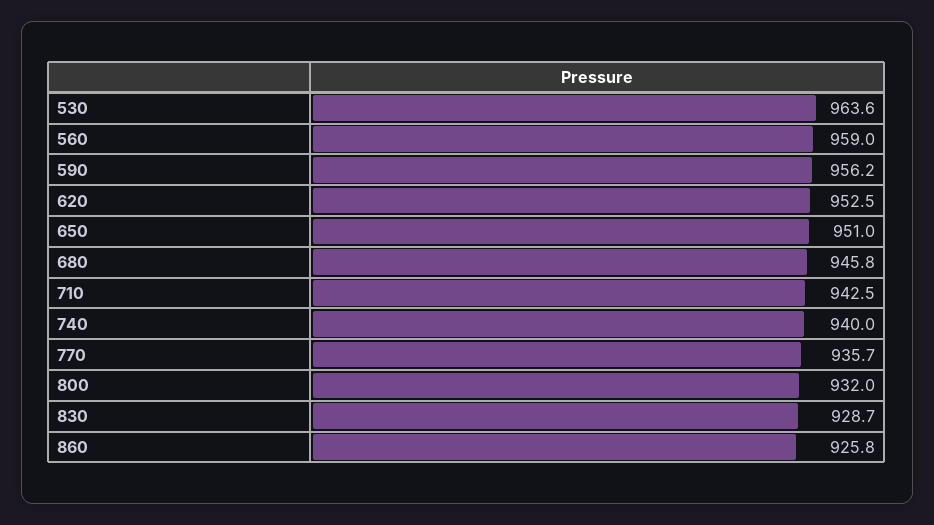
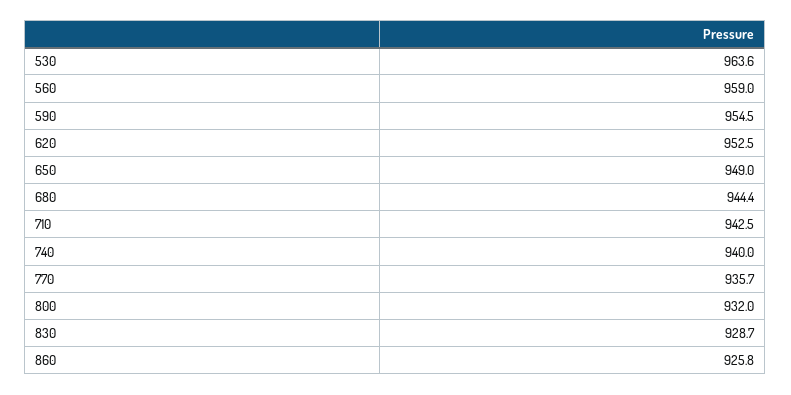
  {
    "530": 963.6,
    "560": 959,
-   "590": 956.2,
+   "590": 954.5,
    "620": 952.5,
-   "650": 951,
+   "650": 949,
-   "680": 945.8,
+   "680": 944.4,
    "710": 942.5,
    "740": 940,
    "770": 935.7,
    "800": 932,
    "830": 928.7,
    "860": 925.8
  }

